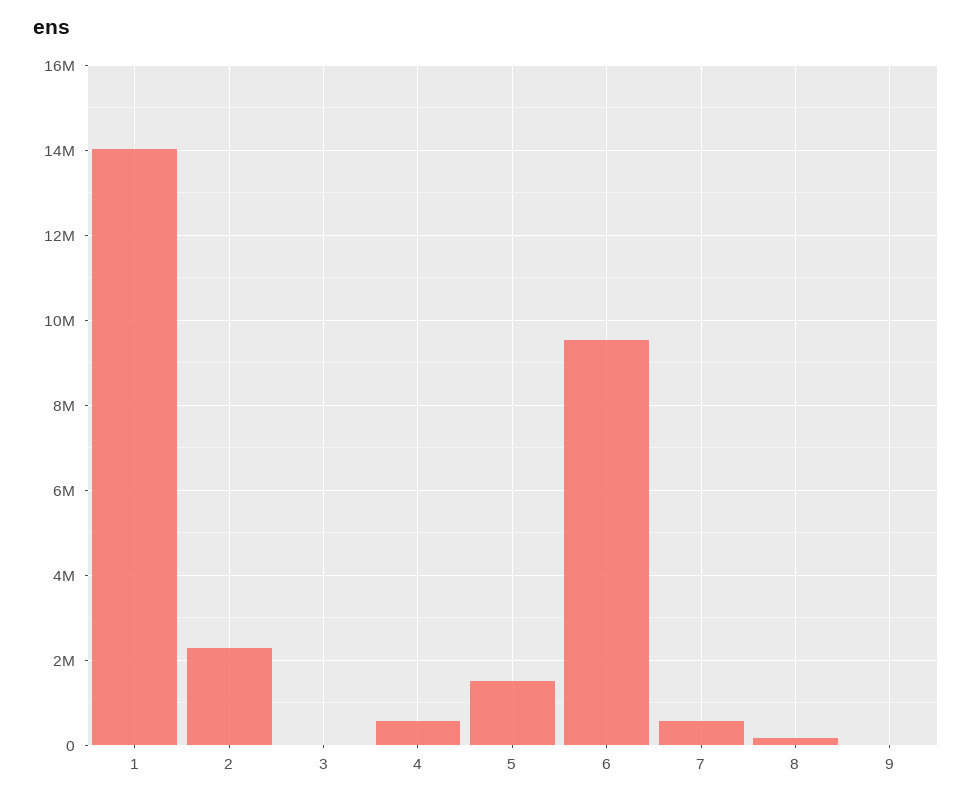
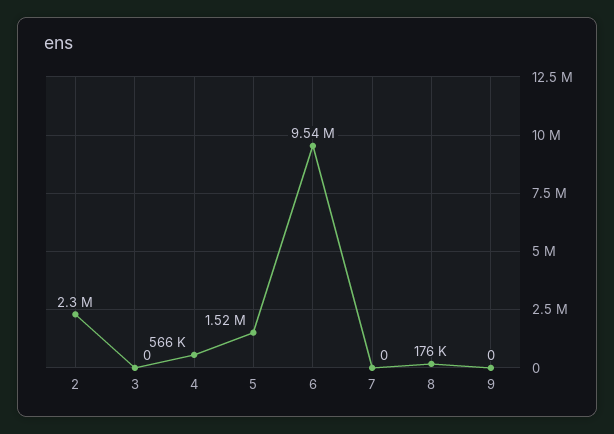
  {
-   "1": 14000000,
    "2": 2300000,
    "3": 0,
    "4": 566000,
    "5": 1520000,
    "6": 9540000,
-   "7": 600000,
+   "7": 0,
    "8": 176000,
    "9": 0
  }

